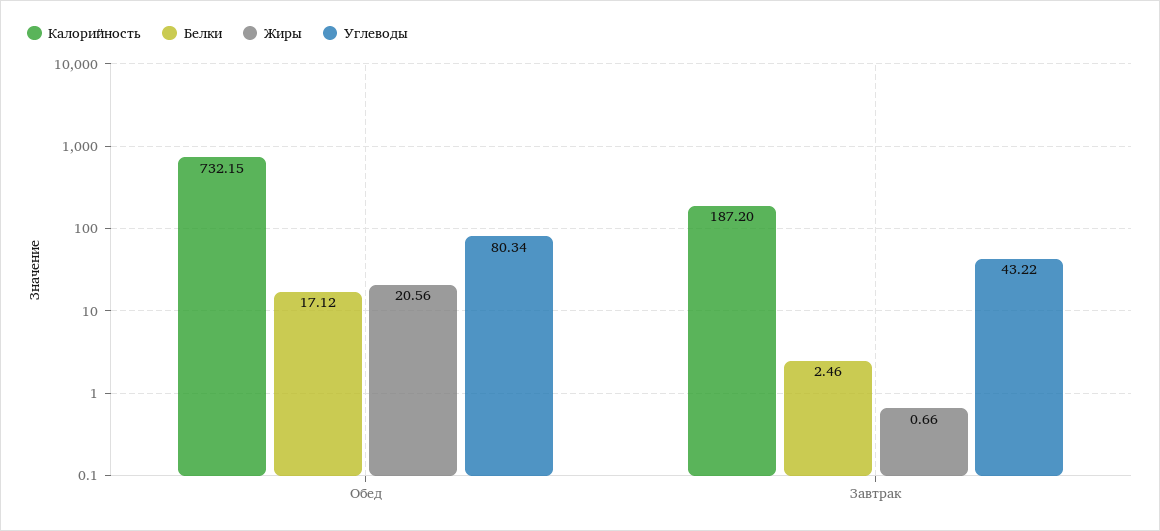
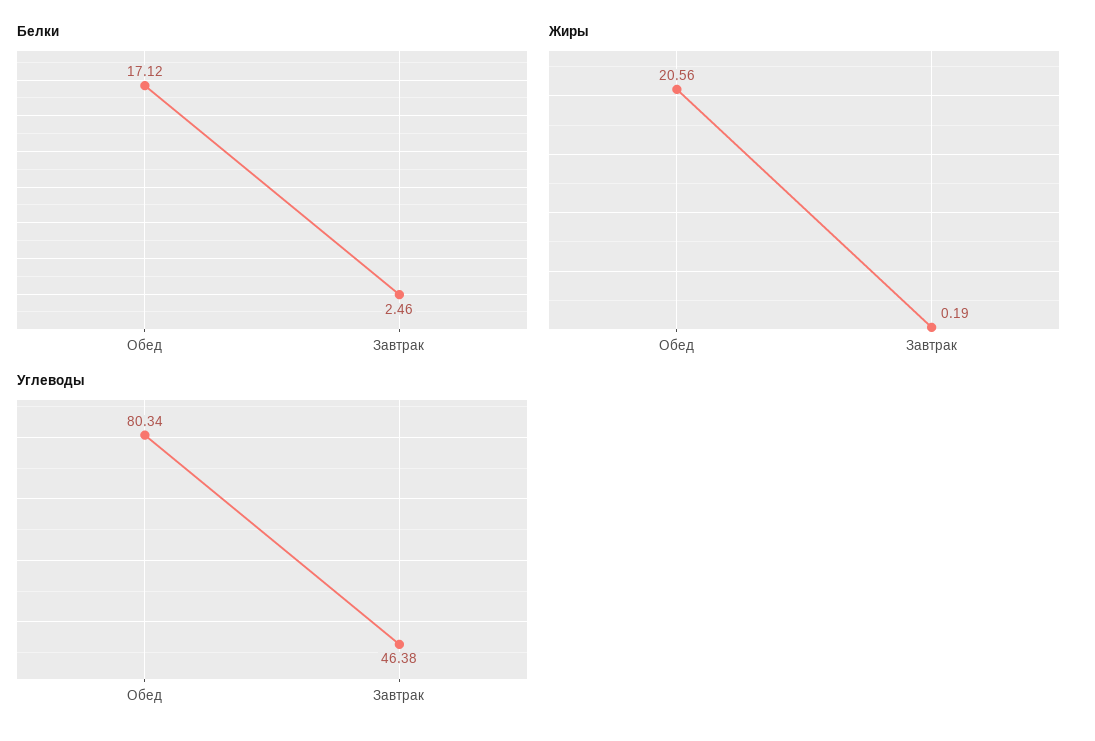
  {
-   "Калорийность": {
-     "Обед": 732.15,
-     "Завтрак": 187.2
-   },
    "Белки": {
      "Обед": 17.12,
      "Завтрак": 2.46
    },
    "Жиры": {
      "Обед": 20.56,
-     "Завтрак": 0.66
+     "Завтрак": 0.19
    },
    "Углеводы": {
      "Обед": 80.34,
-     "Завтрак": 43.22
+     "Завтрак": 46.38
    }
  }

